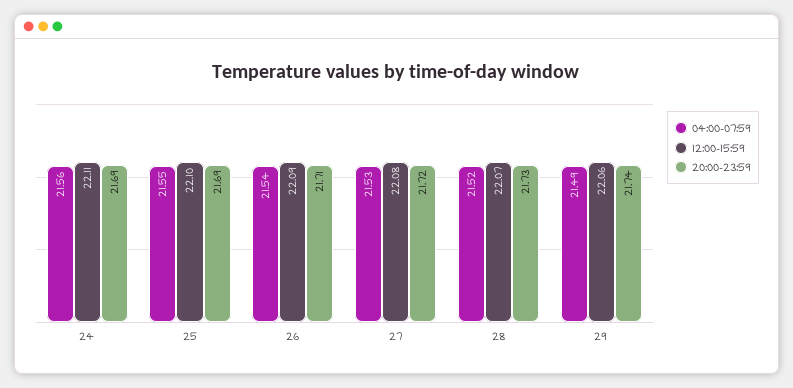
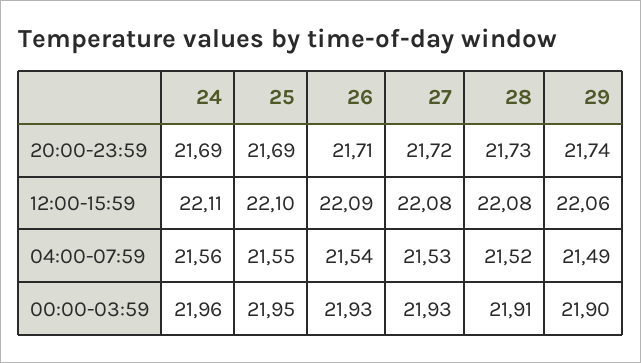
  {
    "04:00-07:59": {
      "24": 21.56,
      "25": 21.55,
      "26": 21.54,
      "27": 21.53,
      "28": 21.52,
      "29": 21.49
    },
    "12:00-15:59": {
      "24": 22.11,
      "25": 22.1,
      "26": 22.09,
      "27": 22.08,
-     "28": 22.07,
+     "28": 22.08,
      "29": 22.06
    },
    "20:00-23:59": {
      "24": 21.69,
      "25": 21.69,
      "26": 21.71,
      "27": 21.72,
      "28": 21.73,
      "29": 21.74
-   }
+   },
+   "00:00-03:59": {
+     "24": 21.96,
+     "25": 21.95,
+     "26": 21.93,
+     "27": 21.93,
+     "28": 21.91,
+     "29": 21.9
+   }
  }

